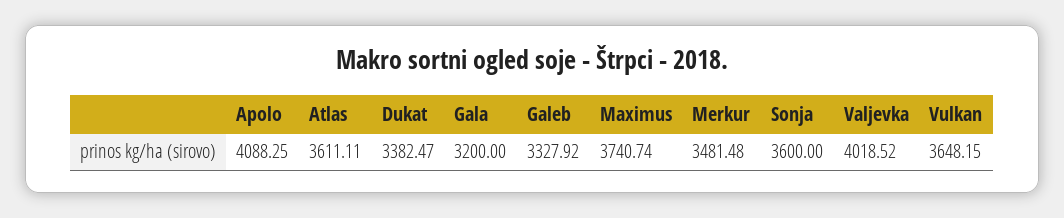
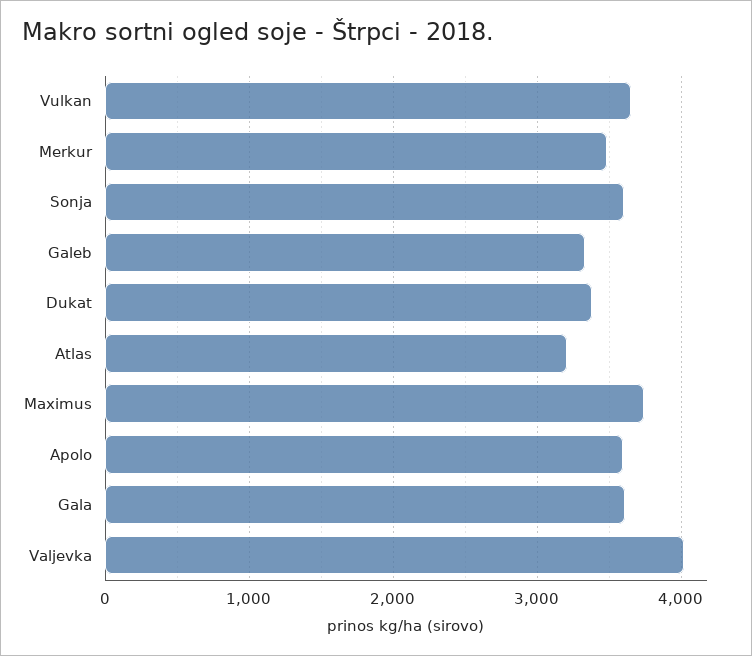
  {
-   "Apolo": 4088.25,
+   "Apolo": 3600,
-   "Atlas": 3611.11,
+   "Atlas": 3200,
    "Dukat": 3382.47,
-   "Gala": 3200,
+   "Gala": 3600,
    "Galeb": 3327.92,
    "Maximus": 3740.74,
    "Merkur": 3481.48,
    "Sonja": 3600,
    "Valjevka": 4018.52,
    "Vulkan": 3648.15
  }

